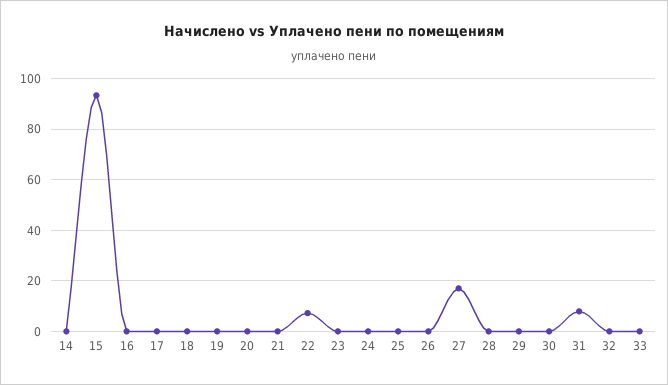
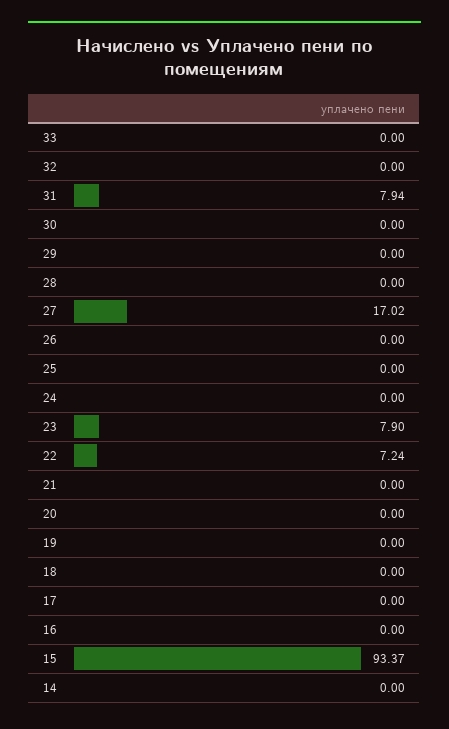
  {
    "14": 0,
    "15": 93.37,
    "16": 0,
    "17": 0,
    "18": 0,
    "19": 0,
    "20": 0,
    "21": 0,
    "22": 7.24,
-   "23": 0,
+   "23": 7.9,
    "24": 0,
    "25": 0,
    "26": 0,
    "27": 17.02,
    "28": 0,
    "29": 0,
    "30": 0,
    "31": 7.94,
    "32": 0,
    "33": 0
  }

